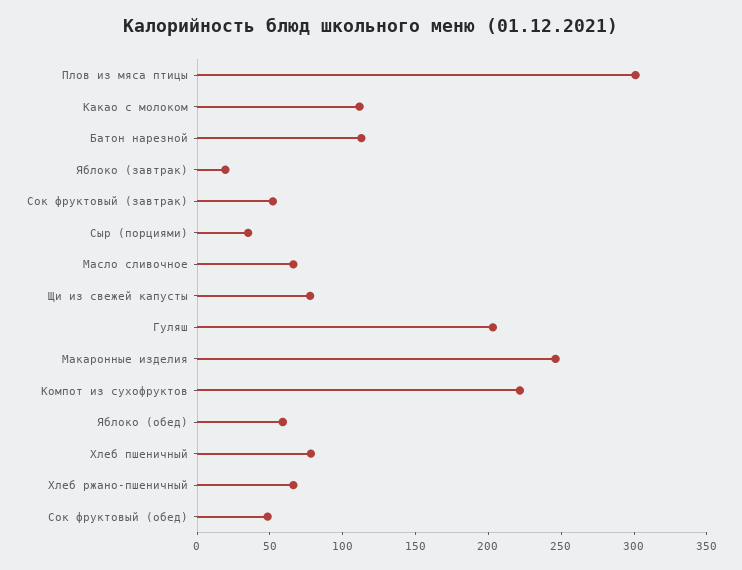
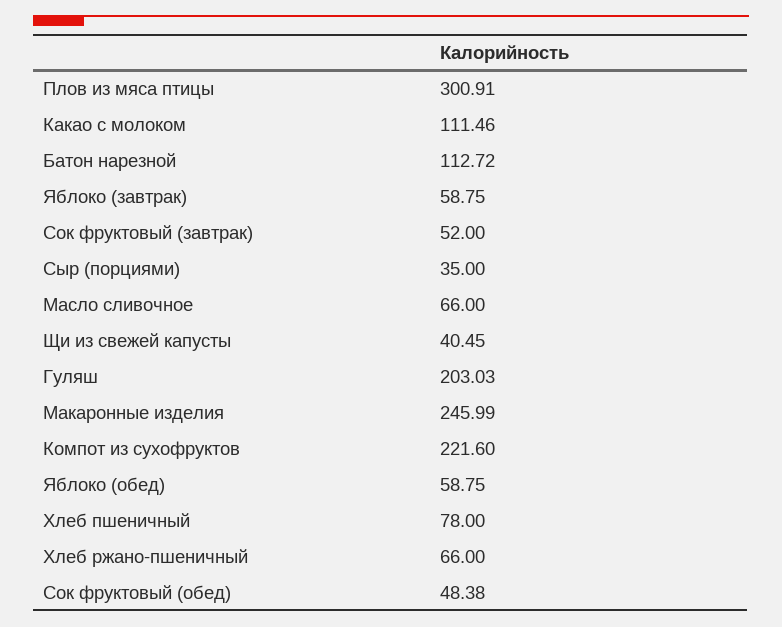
  {
    "Плов из мяса птицы": 300.91,
    "Какао с молоком": 111.46,
    "Батон нарезной": 112.72,
-   "Яблоко (завтрак)": 20,
+   "Яблоко (завтрак)": 58.75,
    "Сок фруктовый (завтрак)": 52,
    "Сыр (порциями)": 35,
    "Масло сливочное": 66,
-   "Щи из свежей капусты": 80,
+   "Щи из свежей капусты": 40.45,
    "Гуляш": 203.03,
    "Макаронные изделия": 245.99,
    "Компот из сухофруктов": 221.6,
    "Яблоко (обед)": 58.75,
    "Хлеб пшеничный": 78,
    "Хлеб ржано-пшеничный": 66,
    "Сок фруктовый (обед)": 48.38
  }

